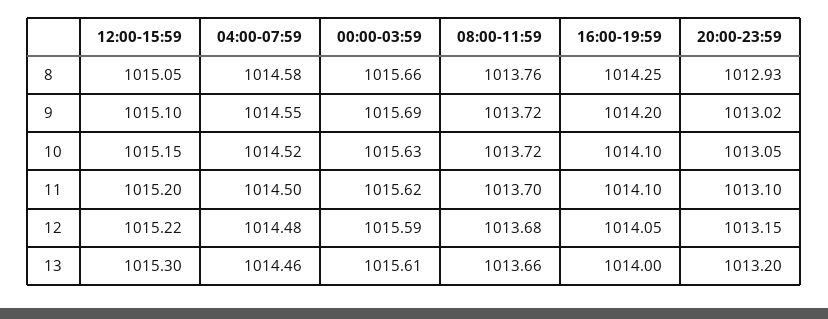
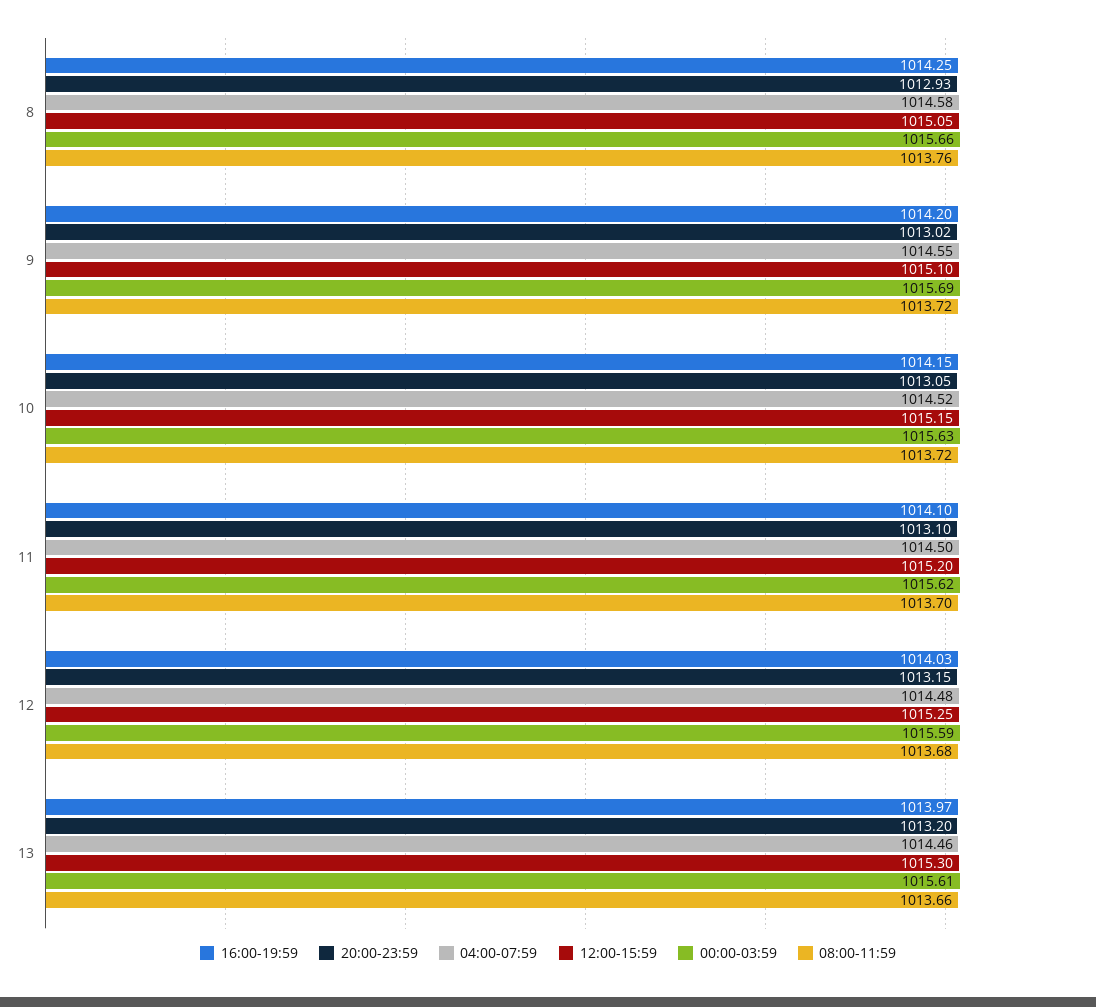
  {
    "12:00-15:59": {
      "8": 1015.05,
      "9": 1015.1,
      "10": 1015.15,
      "11": 1015.2,
-     "12": 1015.22,
+     "12": 1015.25,
      "13": 1015.3
    },
    "04:00-07:59": {
      "8": 1014.58,
      "9": 1014.55,
      "10": 1014.52,
      "11": 1014.5,
      "12": 1014.48,
      "13": 1014.46
    },
    "00:00-03:59": {
      "8": 1015.66,
      "9": 1015.69,
      "10": 1015.63,
      "11": 1015.62,
      "12": 1015.59,
      "13": 1015.61
    },
    "08:00-11:59": {
      "8": 1013.76,
      "9": 1013.72,
      "10": 1013.72,
      "11": 1013.7,
      "12": 1013.68,
      "13": 1013.66
    },
    "16:00-19:59": {
      "8": 1014.25,
      "9": 1014.2,
-     "10": 1014.1,
+     "10": 1014.15,
      "11": 1014.1,
-     "12": 1014.05,
+     "12": 1014.03,
-     "13": 1014
+     "13": 1013.97
    },
    "20:00-23:59": {
      "8": 1012.93,
      "9": 1013.02,
      "10": 1013.05,
      "11": 1013.1,
      "12": 1013.15,
      "13": 1013.2
    }
  }

